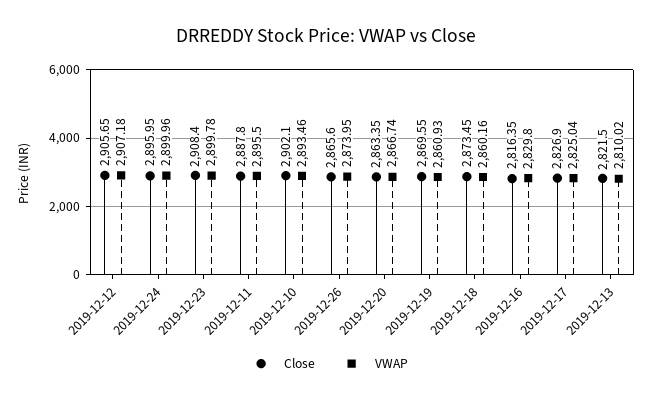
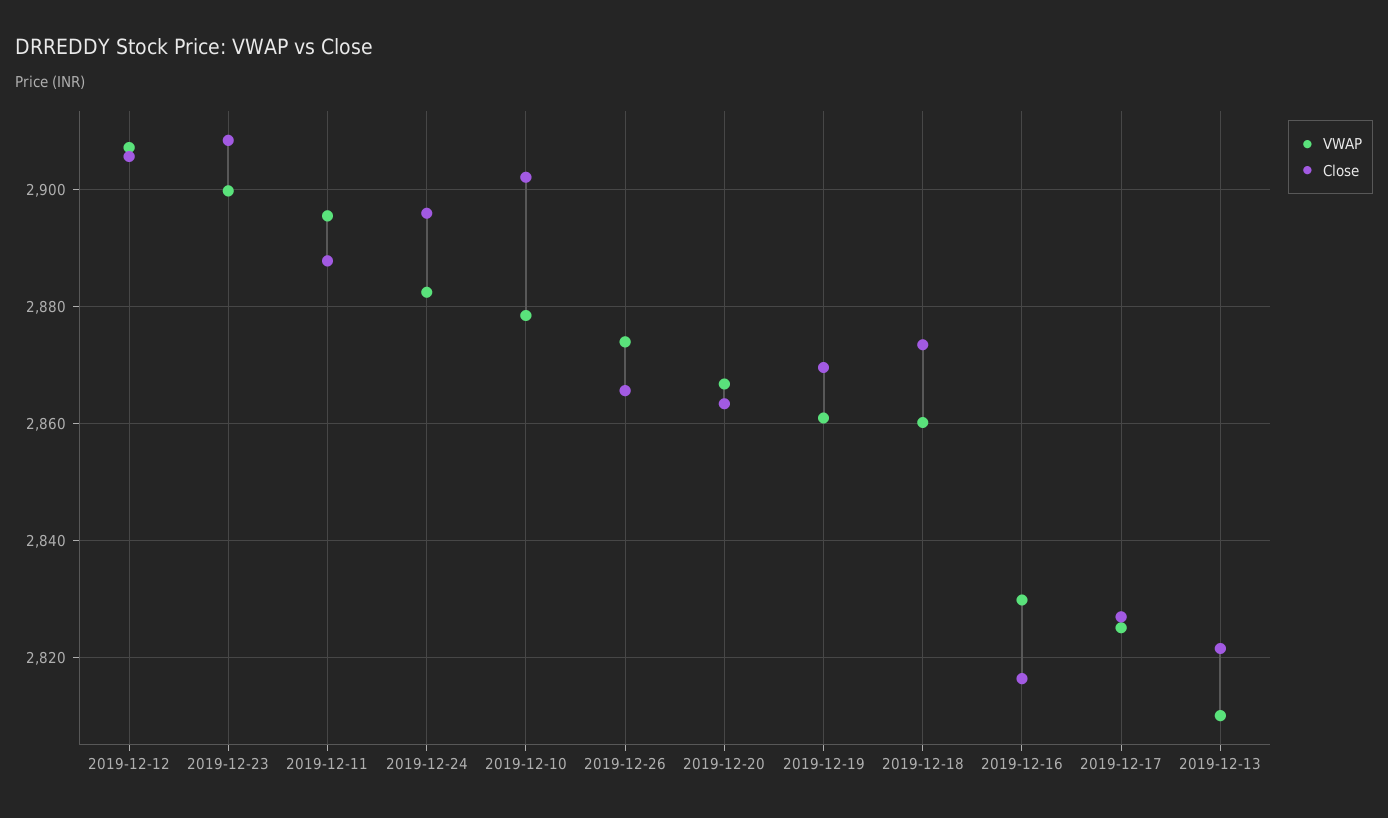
  {
    "Close": {
      "2019-12-12": 2905.65,
      "2019-12-24": 2895.95,
      "2019-12-23": 2908.4,
      "2019-12-11": 2887.8,
      "2019-12-10": 2902.1,
      "2019-12-26": 2865.6,
      "2019-12-20": 2863.35,
      "2019-12-19": 2869.55,
      "2019-12-18": 2873.45,
      "2019-12-16": 2816.35,
      "2019-12-17": 2826.9,
      "2019-12-13": 2821.5
    },
    "VWAP": {
      "2019-12-12": 2907.18,
-     "2019-12-24": 2899.96,
+     "2019-12-24": 2882,
      "2019-12-23": 2899.78,
      "2019-12-11": 2895.5,
-     "2019-12-10": 2893.46,
+     "2019-12-10": 2878,
      "2019-12-26": 2873.95,
      "2019-12-20": 2866.74,
      "2019-12-19": 2860.93,
      "2019-12-18": 2860.16,
      "2019-12-16": 2829.8,
      "2019-12-17": 2825.04,
      "2019-12-13": 2810.02
    }
  }

